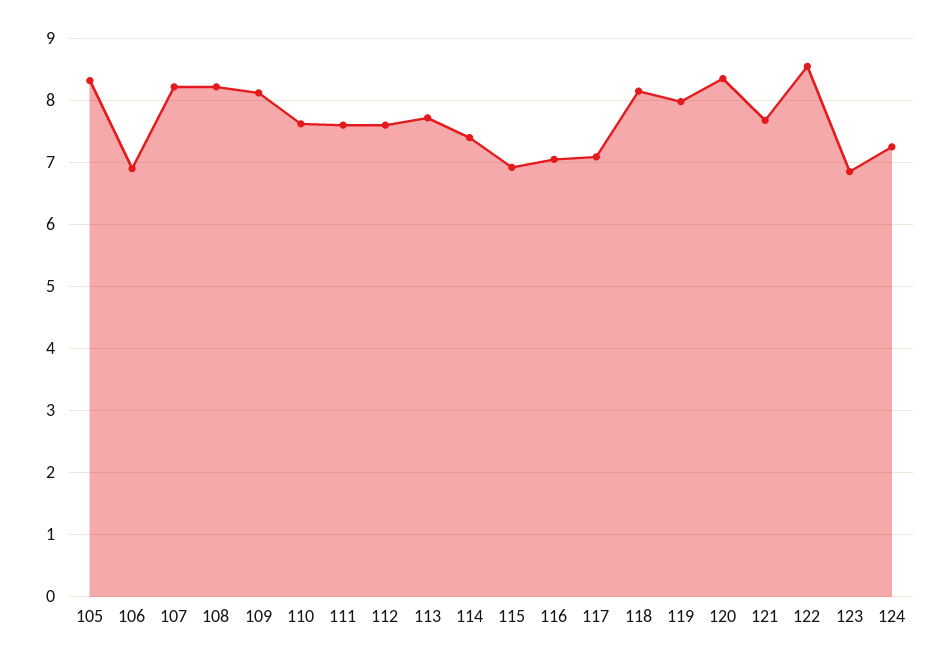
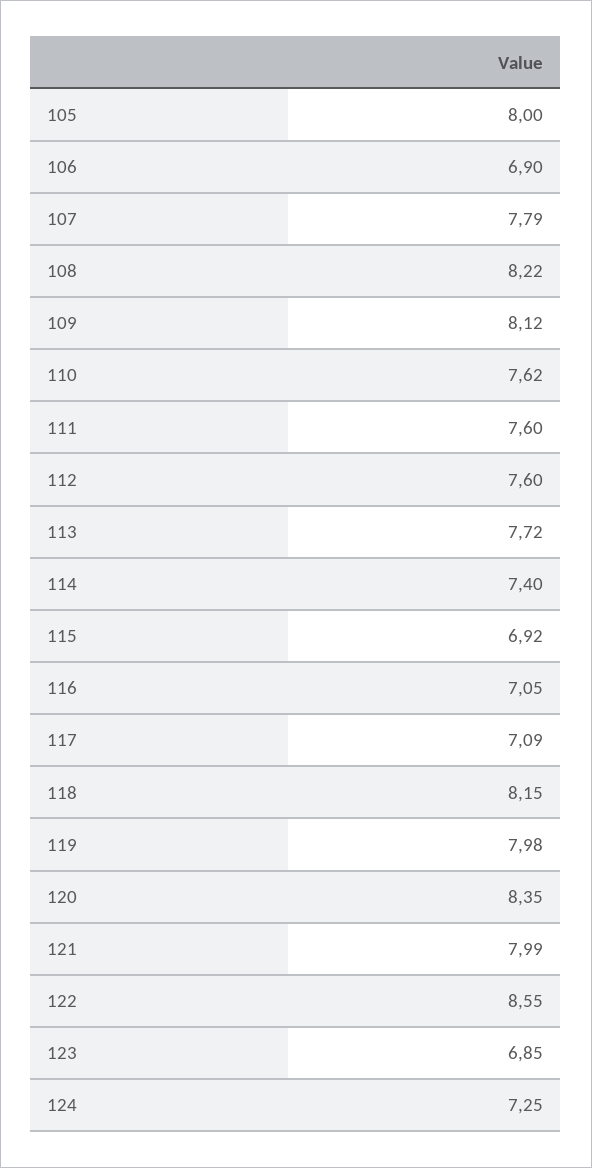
  {
-   "105": 8.3,
+   "105": 8,
    "106": 6.9,
-   "107": 8.2,
+   "107": 7.79,
    "108": 8.22,
    "109": 8.12,
    "110": 7.62,
    "111": 7.6,
    "112": 7.6,
    "113": 7.72,
    "114": 7.4,
    "115": 6.92,
    "116": 7.05,
    "117": 7.09,
    "118": 8.15,
    "119": 7.98,
    "120": 8.35,
-   "121": 7.7,
+   "121": 7.99,
    "122": 8.55,
    "123": 6.85,
    "124": 7.25
  }

